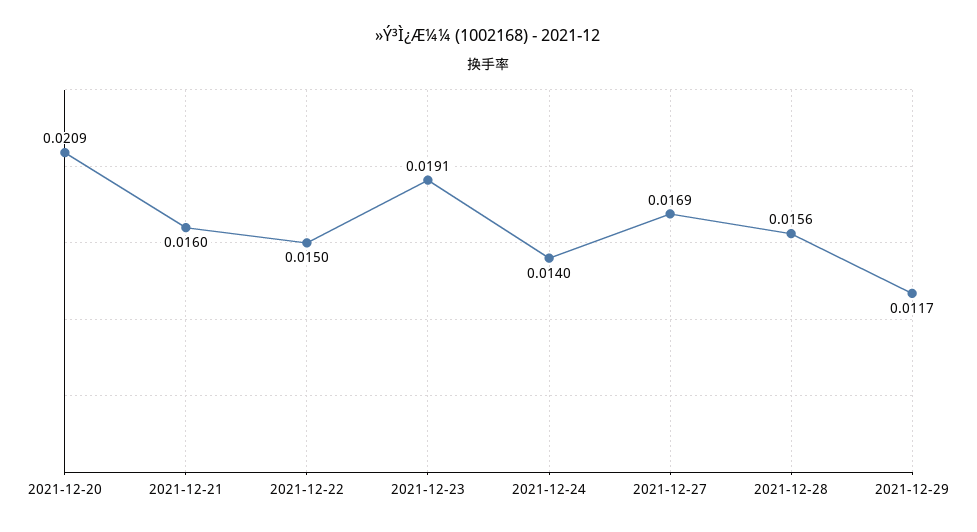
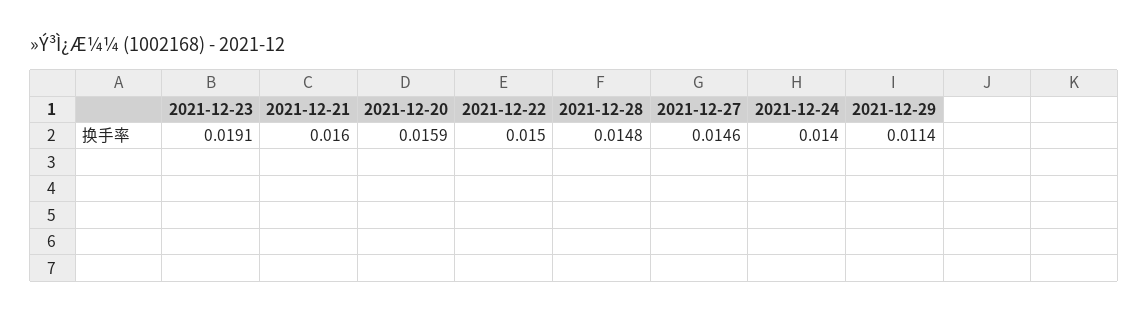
  {
-   "2021-12-20": 0.0209,
+   "2021-12-20": 0.0159,
    "2021-12-21": 0.016,
    "2021-12-22": 0.015,
    "2021-12-23": 0.0191,
    "2021-12-24": 0.014,
-   "2021-12-27": 0.0169,
+   "2021-12-27": 0.0146,
-   "2021-12-28": 0.0156,
+   "2021-12-28": 0.0148,
-   "2021-12-29": 0.0117
+   "2021-12-29": 0.0114
  }

